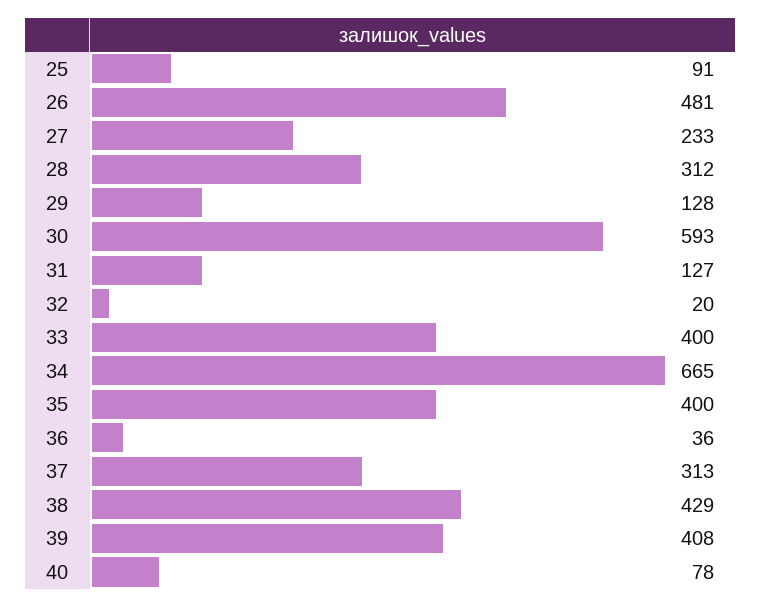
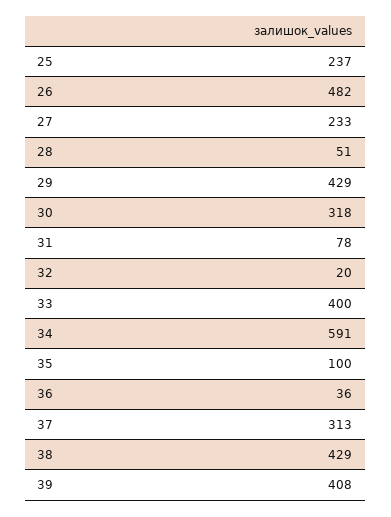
  {
-   "25": 91,
+   "25": 237,
-   "26": 481,
+   "26": 482,
    "27": 233,
-   "28": 312,
+   "28": 51,
-   "29": 128,
+   "29": 429,
-   "30": 593,
+   "30": 318,
-   "31": 127,
+   "31": 78,
    "32": 20,
    "33": 400,
-   "34": 665,
+   "34": 591,
-   "35": 400,
+   "35": 100,
    "36": 36,
    "37": 313,
    "38": 429,
-   "39": 408,
+   "39": 408
-   "40": 78
  }

